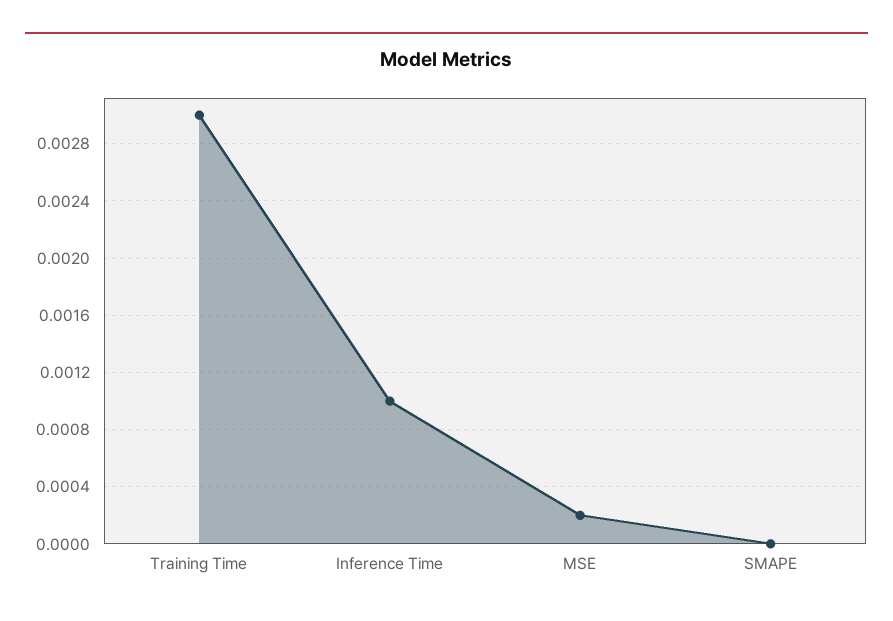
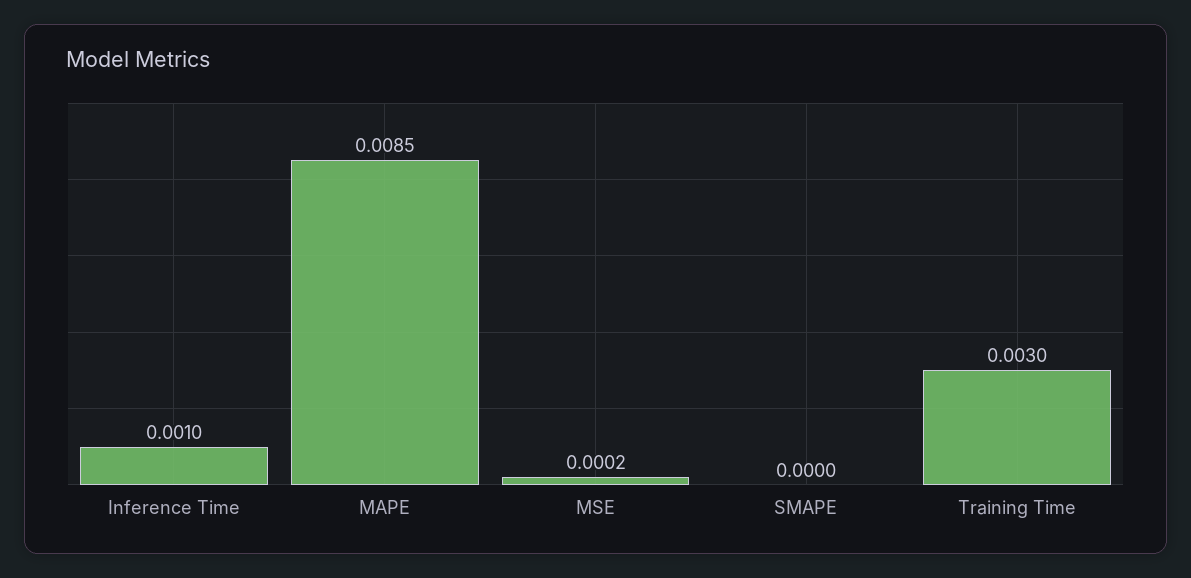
  {
    "Training Time": 0.003,
    "Inference Time": 0.001,
    "MSE": 0.0002,
-   "SMAPE": 0
+   "SMAPE": 0,
+   "MAPE": 0.0085
  }

